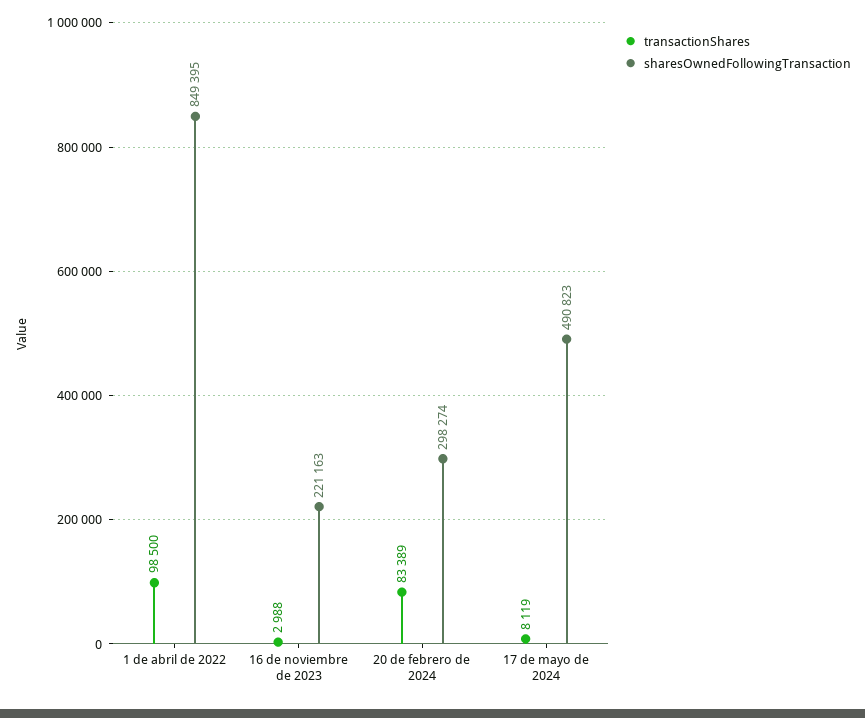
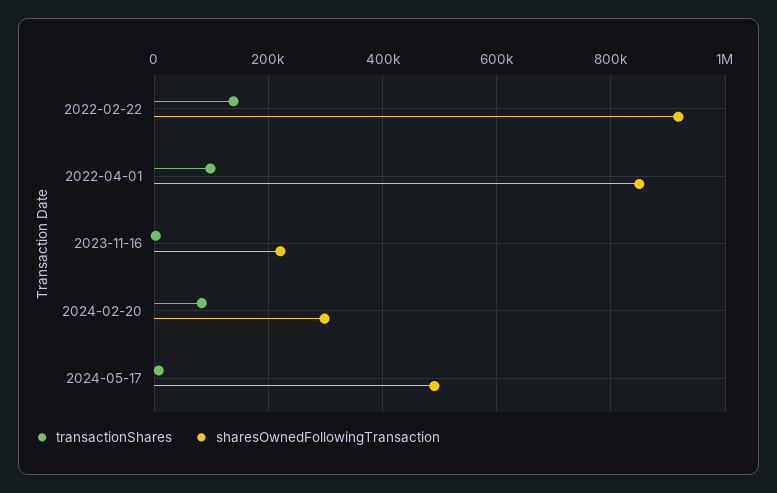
  {
    "transactionShares": {
      "1 de abril de 2022": 98500,
      "16 de noviembre de 2023": 2988,
      "20 de febrero de 2024": 83389,
-     "17 de mayo de 2024": 8119
+     "17 de mayo de 2024": 8119,
+     "2022-02-22": 140000
    },
    "sharesOwnedFollowingTransaction": {
      "1 de abril de 2022": 849395,
      "16 de noviembre de 2023": 221163,
      "20 de febrero de 2024": 298274,
-     "17 de mayo de 2024": 490823
+     "17 de mayo de 2024": 490823,
+     "2022-02-22": 920000
    }
  }

